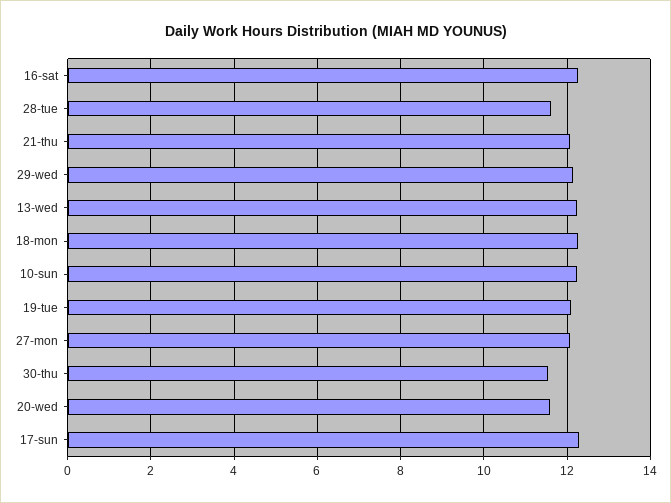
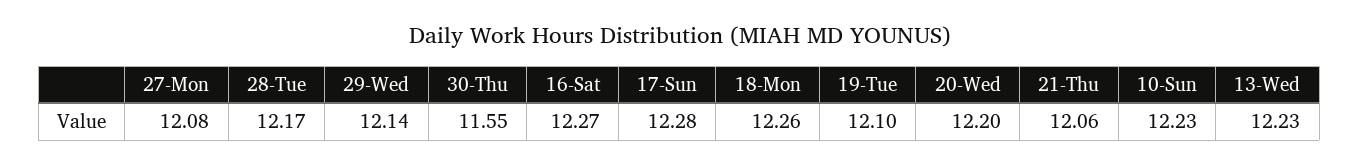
  {
    "16-sat": 12.27,
-   "28-tue": 11.6,
+   "28-tue": 12.17,
    "21-thu": 12.06,
    "29-wed": 12.14,
    "13-wed": 12.23,
    "18-mon": 12.26,
    "10-sun": 12.23,
    "19-tue": 12.1,
    "27-mon": 12.08,
    "30-thu": 11.55,
-   "20-wed": 11.6,
+   "20-wed": 12.2,
    "17-sun": 12.28
  }

